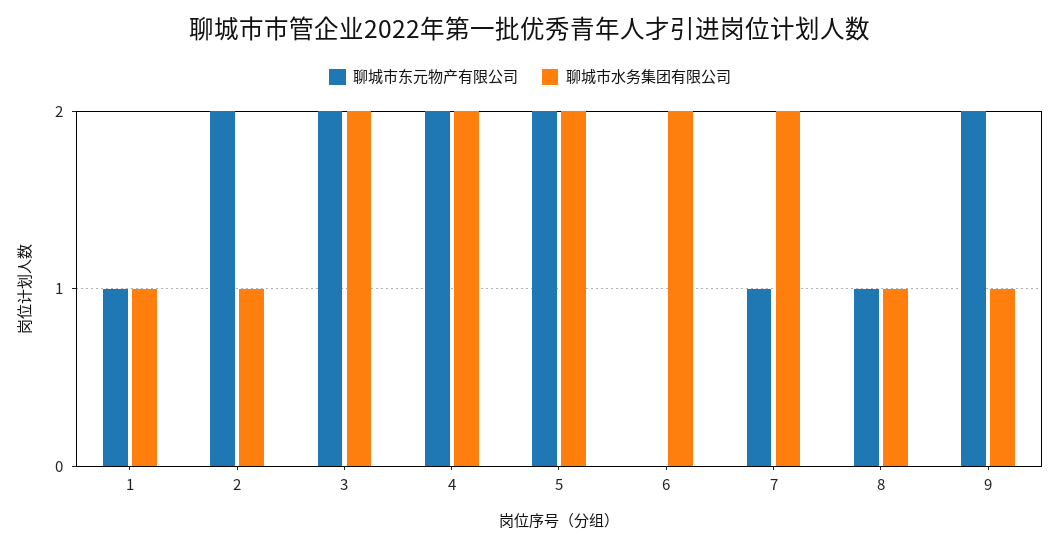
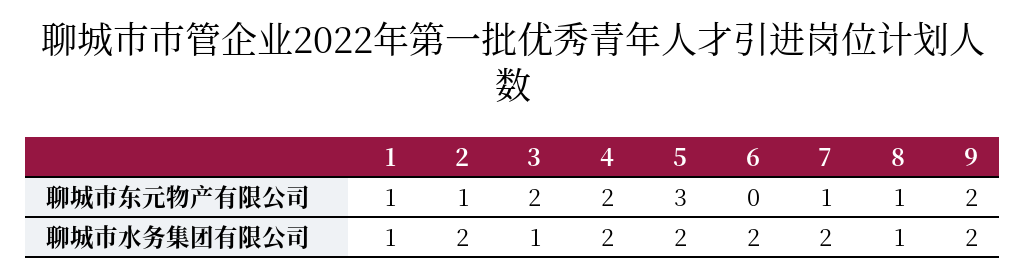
  {
    "聊城市东元物产有限公司": {
      "1": 1,
-     "2": 2,
+     "2": 1,
      "3": 2,
      "4": 2,
-     "5": 2,
+     "5": 3,
      "6": 0,
      "7": 1,
      "8": 1,
      "9": 2
    },
    "聊城市水务集团有限公司": {
      "1": 1,
-     "2": 1,
+     "2": 2,
-     "3": 2,
+     "3": 1,
      "4": 2,
      "5": 2,
      "6": 2,
      "7": 2,
      "8": 1,
-     "9": 1
+     "9": 2
    }
  }

